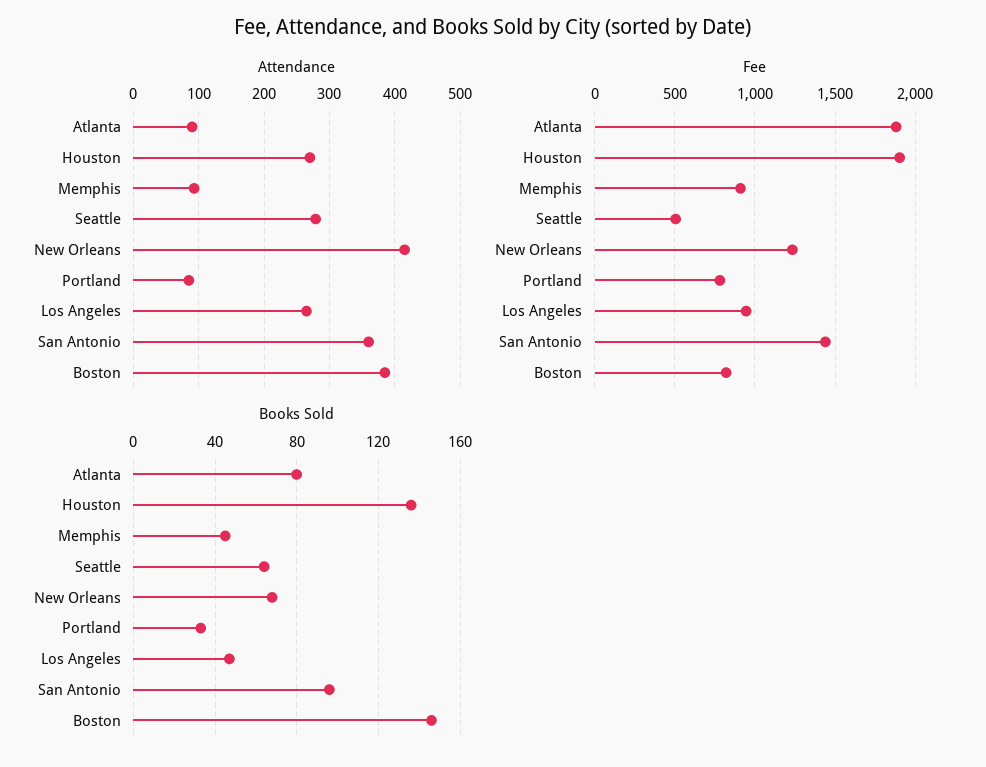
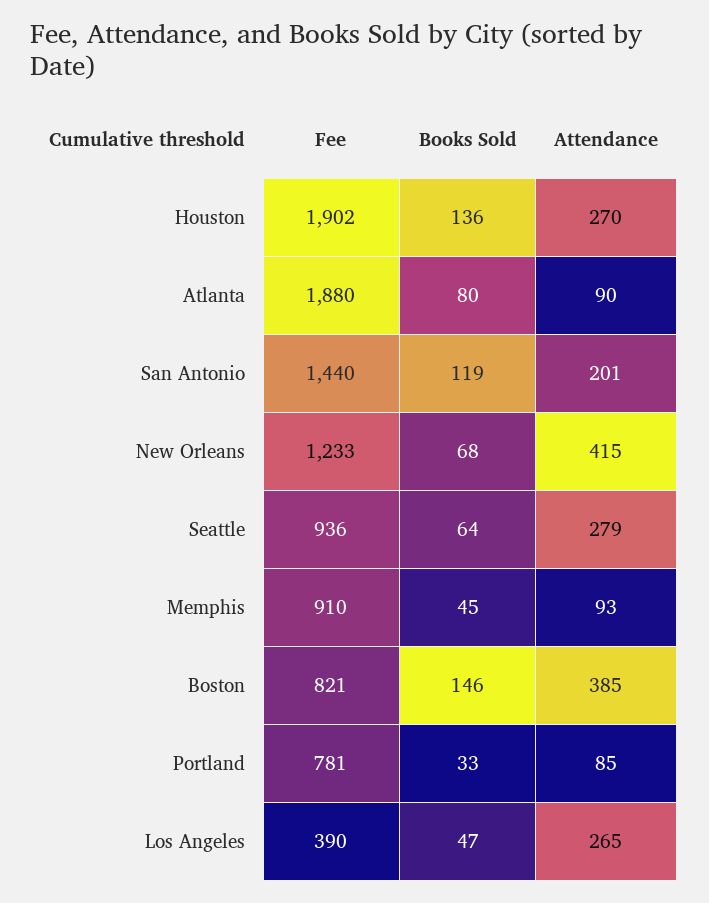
  {
    "Attendance": {
      "Atlanta": 90,
      "Houston": 270,
      "Memphis": 93,
      "Seattle": 279,
      "New Orleans": 415,
      "Portland": 85,
      "Los Angeles": 265,
-     "San Antonio": 360,
+     "San Antonio": 201,
      "Boston": 385
    },
    "Fee": {
      "Atlanta": 1880,
      "Houston": 1902,
      "Memphis": 910,
-     "Seattle": 500,
+     "Seattle": 936,
      "New Orleans": 1233,
      "Portland": 781,
-     "Los Angeles": 950,
+     "Los Angeles": 390,
      "San Antonio": 1440,
      "Boston": 821
    },
    "Books Sold": {
      "Atlanta": 80,
      "Houston": 136,
      "Memphis": 45,
      "Seattle": 64,
      "New Orleans": 68,
      "Portland": 33,
      "Los Angeles": 47,
-     "San Antonio": 95,
+     "San Antonio": 119,
      "Boston": 146
    }
  }

